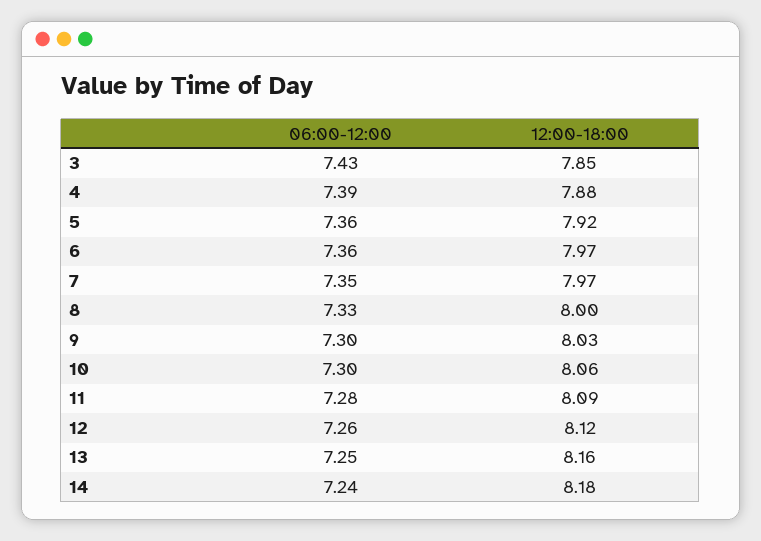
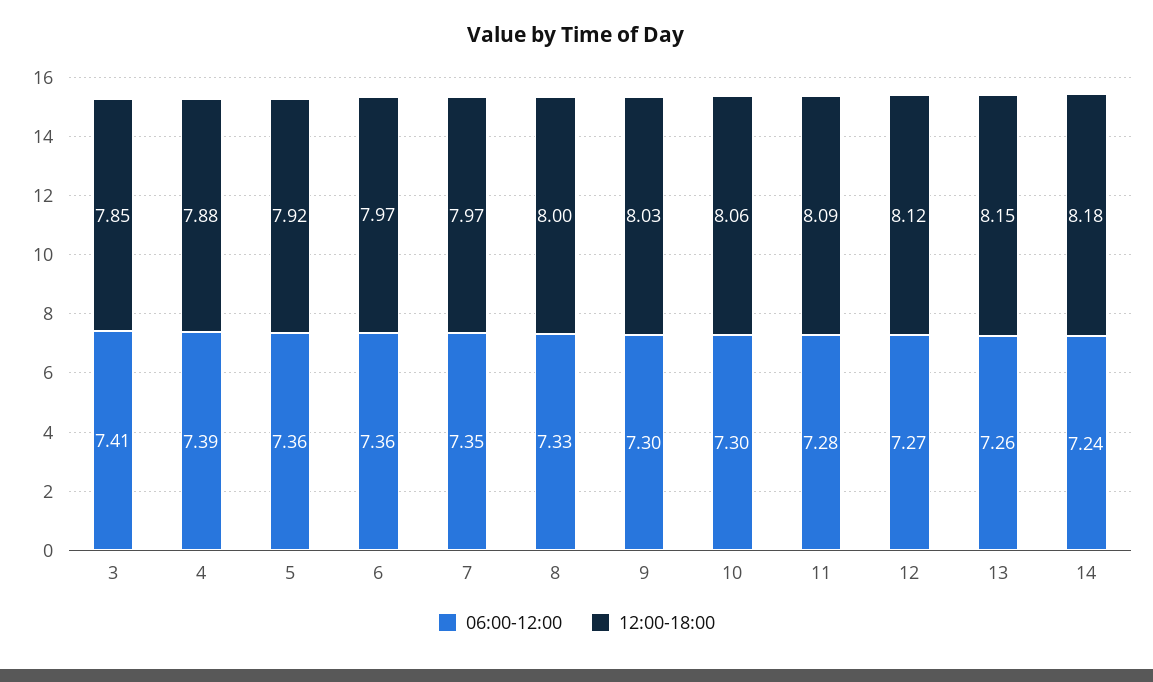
  {
    "06:00-12:00": {
-     "3": 7.43,
+     "3": 7.41,
      "4": 7.39,
      "5": 7.36,
      "6": 7.36,
      "7": 7.35,
      "8": 7.33,
      "9": 7.3,
      "10": 7.3,
      "11": 7.28,
-     "12": 7.26,
+     "12": 7.27,
-     "13": 7.25,
+     "13": 7.26,
      "14": 7.24
    },
    "12:00-18:00": {
      "3": 7.85,
      "4": 7.88,
      "5": 7.92,
      "6": 7.97,
      "7": 7.97,
      "8": 8,
      "9": 8.03,
      "10": 8.06,
      "11": 8.09,
      "12": 8.12,
-     "13": 8.16,
+     "13": 8.15,
      "14": 8.18
    }
  }

